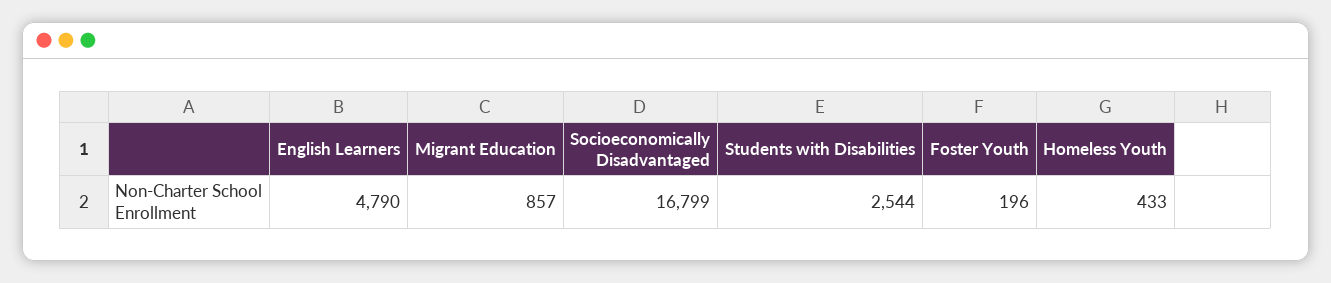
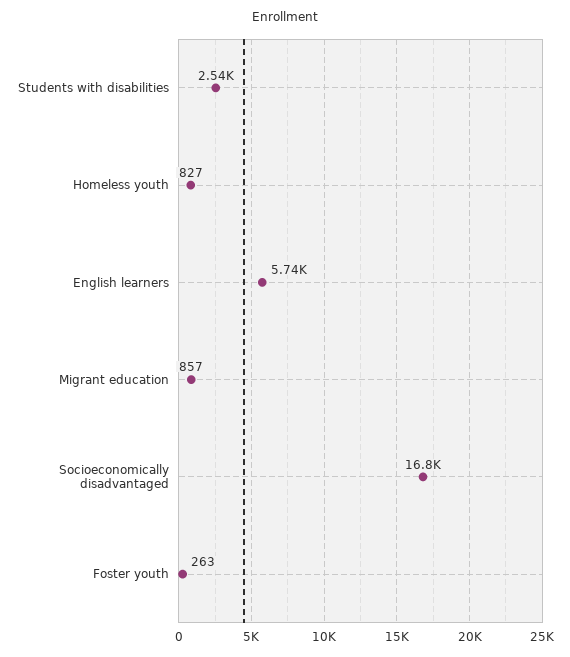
  {
-   "English Learners": 4790,
+   "English Learners": 5740,
    "Migrant Education": 857,
    "Socioeconomically Disadvantaged": 16799,
    "Students with Disabilities": 2544,
-   "Foster Youth": 196,
+   "Foster Youth": 263,
-   "Homeless Youth": 433
+   "Homeless Youth": 827
  }

